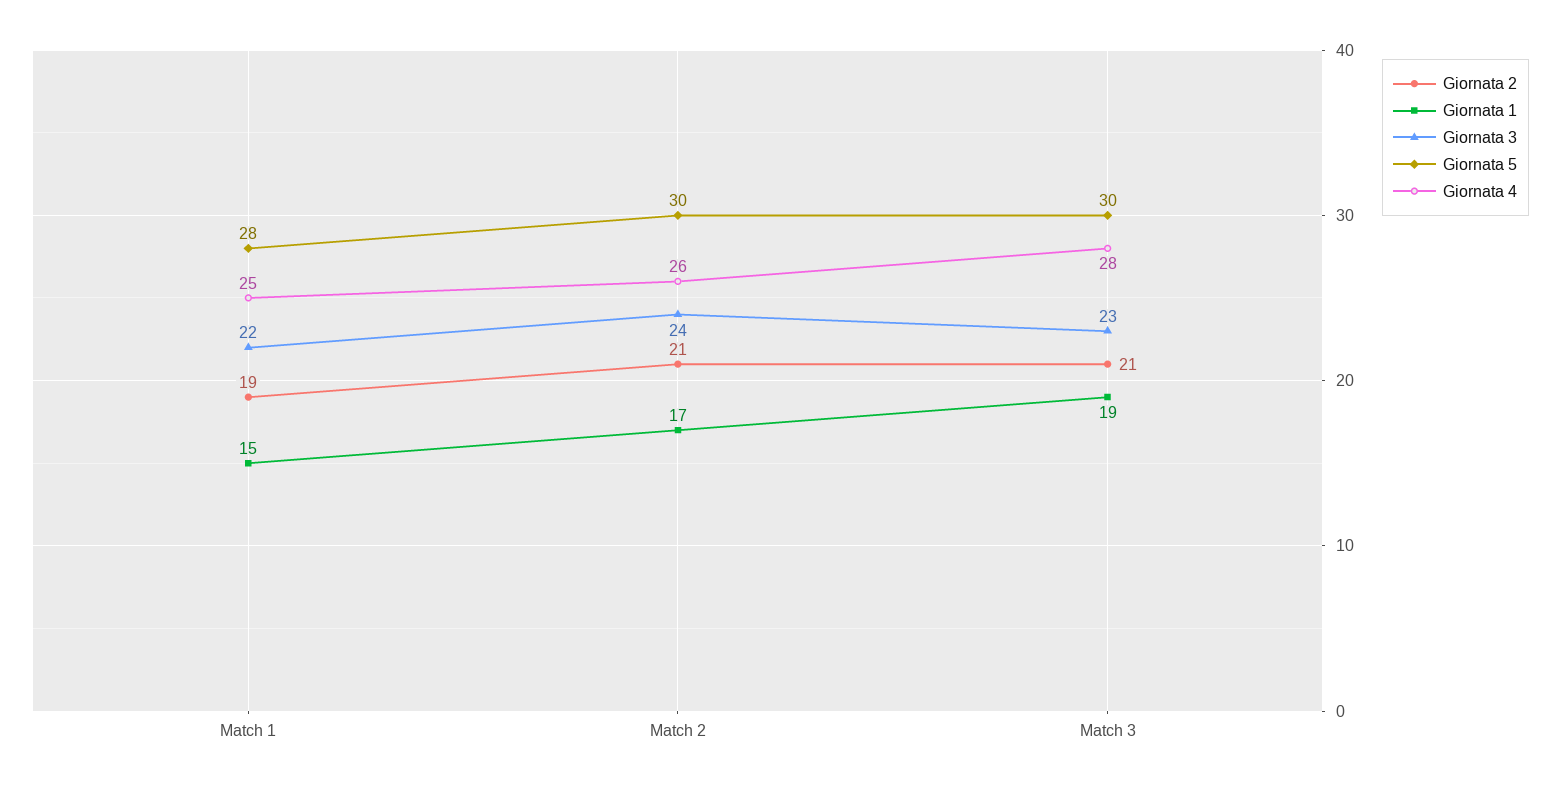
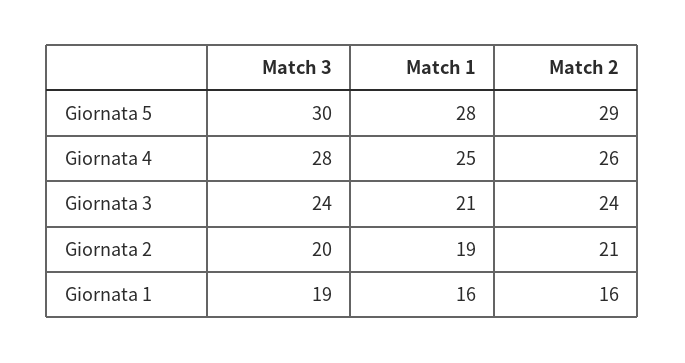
  {
    "Giornata 2": {
      "Match 1": 19,
      "Match 2": 21,
-     "Match 3": 21
+     "Match 3": 20
    },
    "Giornata 1": {
-     "Match 1": 15,
+     "Match 1": 16,
-     "Match 2": 17,
+     "Match 2": 16,
      "Match 3": 19
    },
    "Giornata 3": {
-     "Match 1": 22,
+     "Match 1": 21,
      "Match 2": 24,
-     "Match 3": 23
+     "Match 3": 24
    },
    "Giornata 5": {
      "Match 1": 28,
-     "Match 2": 30,
+     "Match 2": 29,
      "Match 3": 30
    },
    "Giornata 4": {
      "Match 1": 25,
      "Match 2": 26,
      "Match 3": 28
    }
  }

